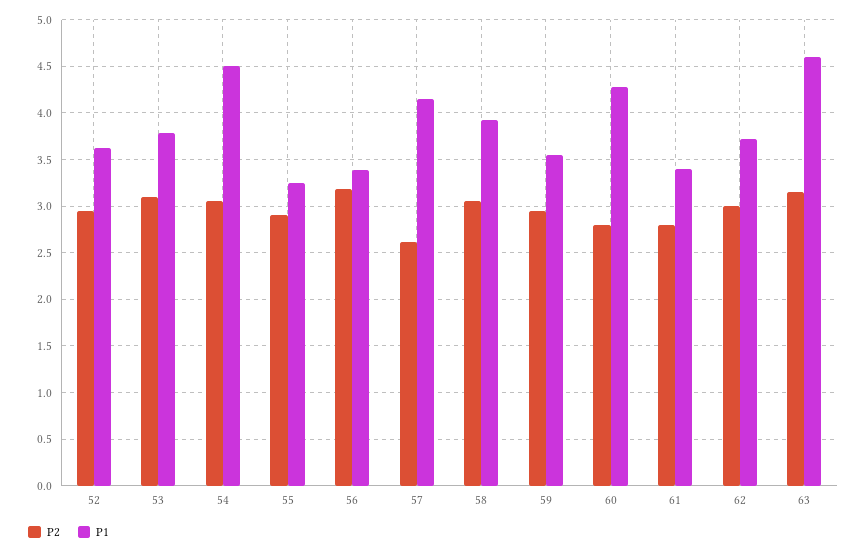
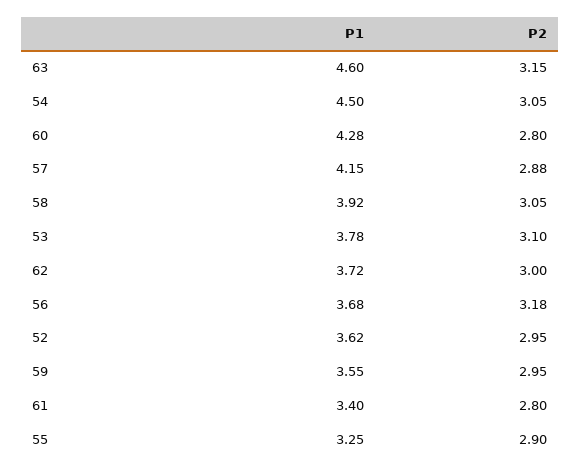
  {
    "P2": {
      "52": 2.95,
      "53": 3.1,
      "54": 3.05,
      "55": 2.9,
      "56": 3.18,
-     "57": 2.6,
+     "57": 2.88,
      "58": 3.05,
      "59": 2.95,
      "60": 2.8,
      "61": 2.8,
      "62": 3,
      "63": 3.15
    },
    "P1": {
      "52": 3.62,
      "53": 3.78,
      "54": 4.5,
      "55": 3.25,
-     "56": 3.4,
+     "56": 3.68,
      "57": 4.15,
      "58": 3.92,
      "59": 3.55,
      "60": 4.28,
      "61": 3.4,
      "62": 3.72,
      "63": 4.6
    }
  }

